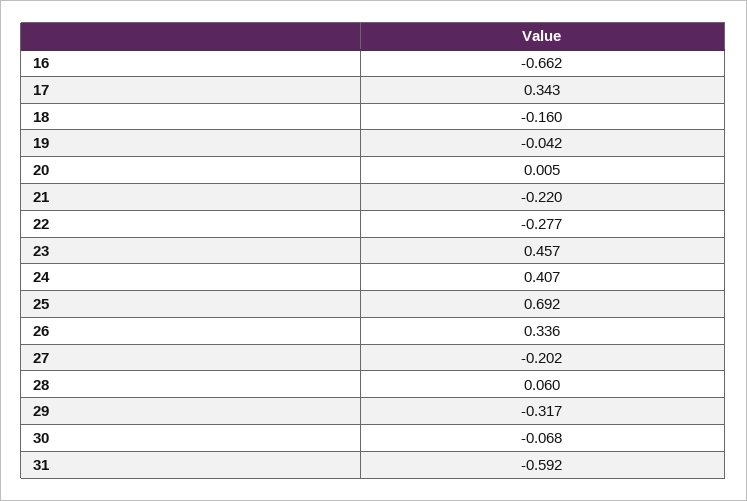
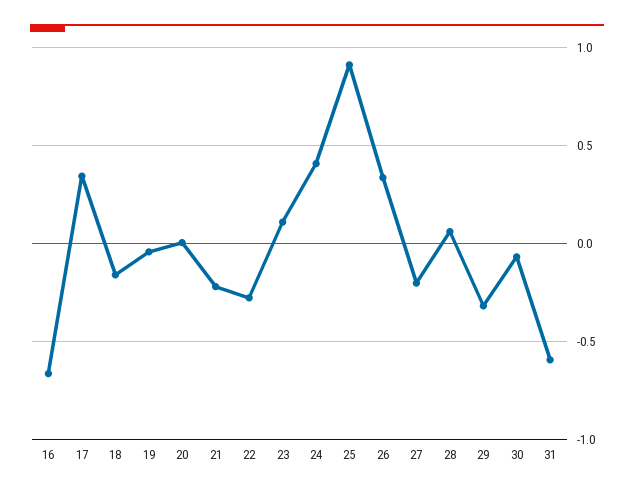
  {
    "16": -0.662,
    "17": 0.343,
    "18": -0.16,
    "19": -0.042,
    "20": 0.005,
    "21": -0.22,
    "22": -0.277,
-   "23": 0.457,
+   "23": 0.1,
    "24": 0.407,
-   "25": 0.692,
+   "25": 0.9,
    "26": 0.336,
    "27": -0.202,
    "28": 0.06,
    "29": -0.317,
    "30": -0.068,
    "31": -0.592
  }

